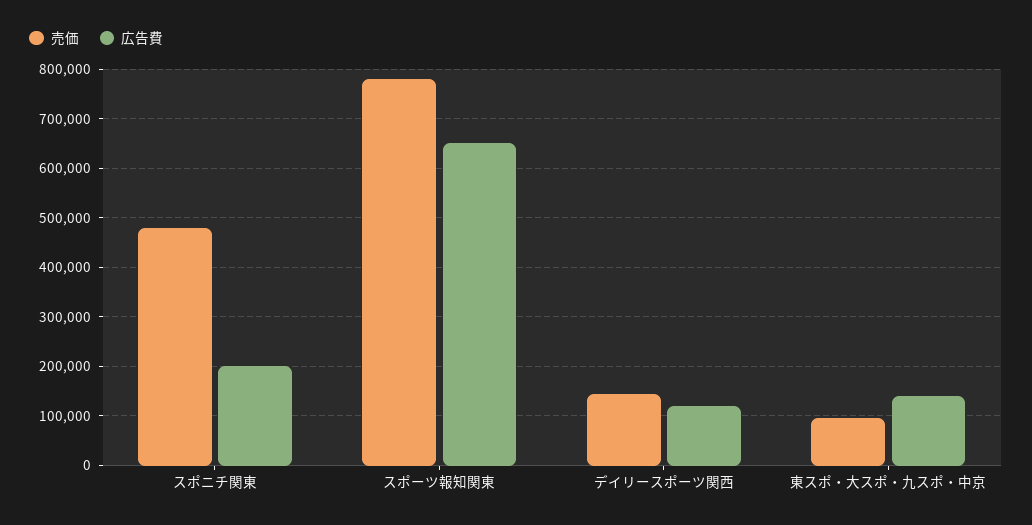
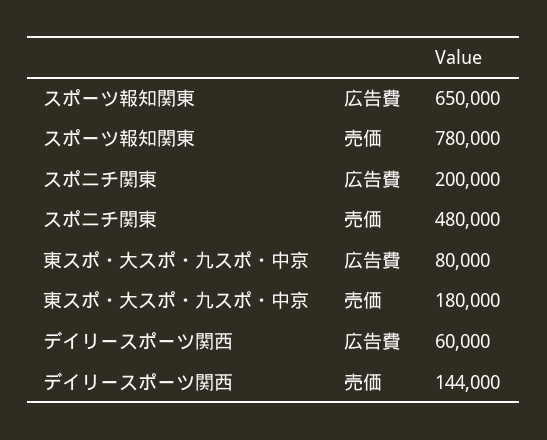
  {
    "売価": {
      "スポニチ関東": 480000,
      "スポーツ報知関東": 780000,
      "デイリースポーツ関西": 144000,
-     "東スポ・大スポ・九スポ・中京": 100000
+     "東スポ・大スポ・九スポ・中京": 180000
    },
    "広告費": {
      "スポニチ関東": 200000,
      "スポーツ報知関東": 650000,
-     "デイリースポーツ関西": 120000,
+     "デイリースポーツ関西": 60000,
-     "東スポ・大スポ・九スポ・中京": 140000
+     "東スポ・大スポ・九スポ・中京": 80000
    }
  }

